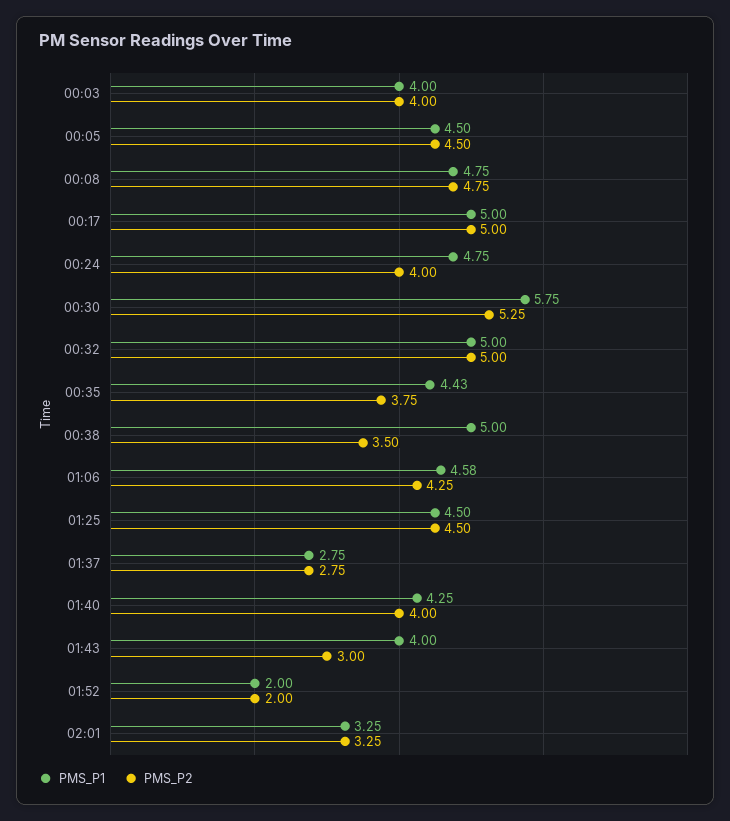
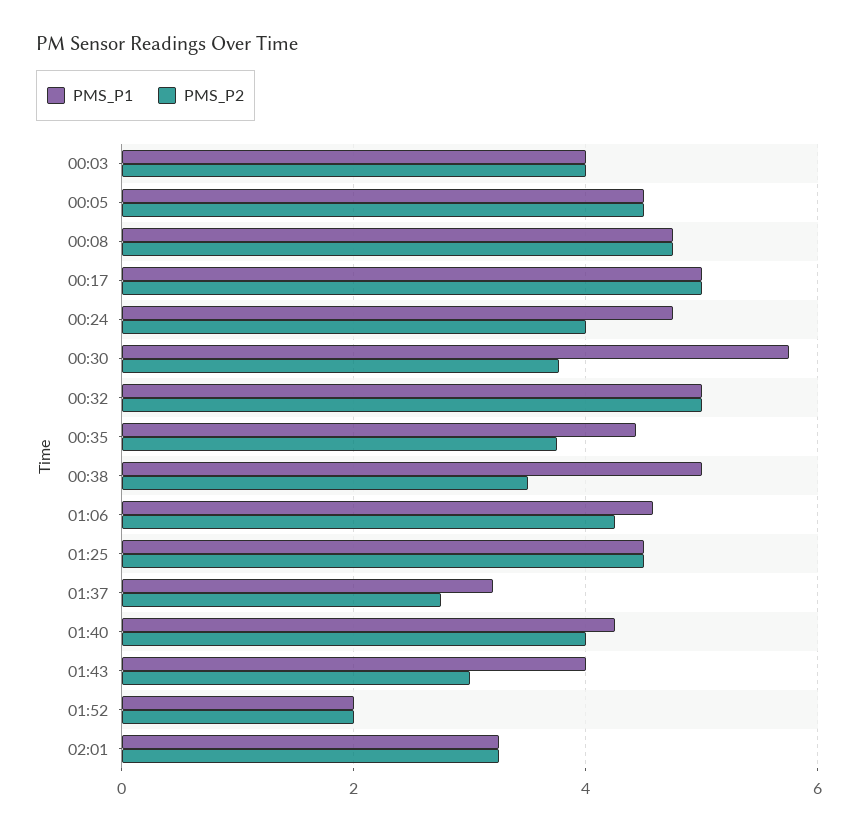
  {
    "PMS_P1": {
      "00:03": 4,
      "00:05": 4.5,
      "00:08": 4.75,
      "00:17": 5,
      "00:24": 4.75,
      "00:30": 5.75,
      "00:32": 5,
      "00:35": 4.43,
      "00:38": 5,
      "01:06": 4.58,
      "01:25": 4.5,
-     "01:37": 2.75,
+     "01:37": 3.2,
      "01:40": 4.25,
      "01:43": 4,
      "01:52": 2,
      "02:01": 3.25
    },
    "PMS_P2": {
      "00:03": 4,
      "00:05": 4.5,
      "00:08": 4.75,
      "00:17": 5,
      "00:24": 4,
-     "00:30": 5.25,
+     "00:30": 3.8,
      "00:32": 5,
      "00:35": 3.75,
      "00:38": 3.5,
      "01:06": 4.25,
      "01:25": 4.5,
      "01:37": 2.75,
      "01:40": 4,
      "01:43": 3,
      "01:52": 2,
      "02:01": 3.25
    }
  }

